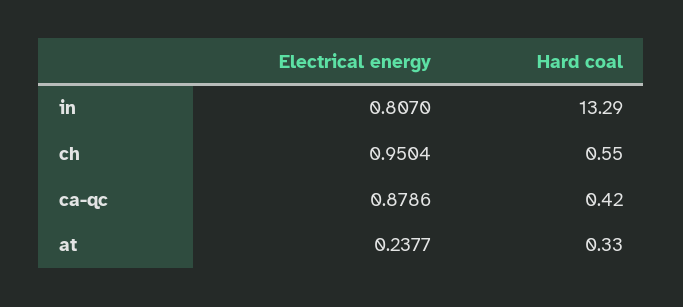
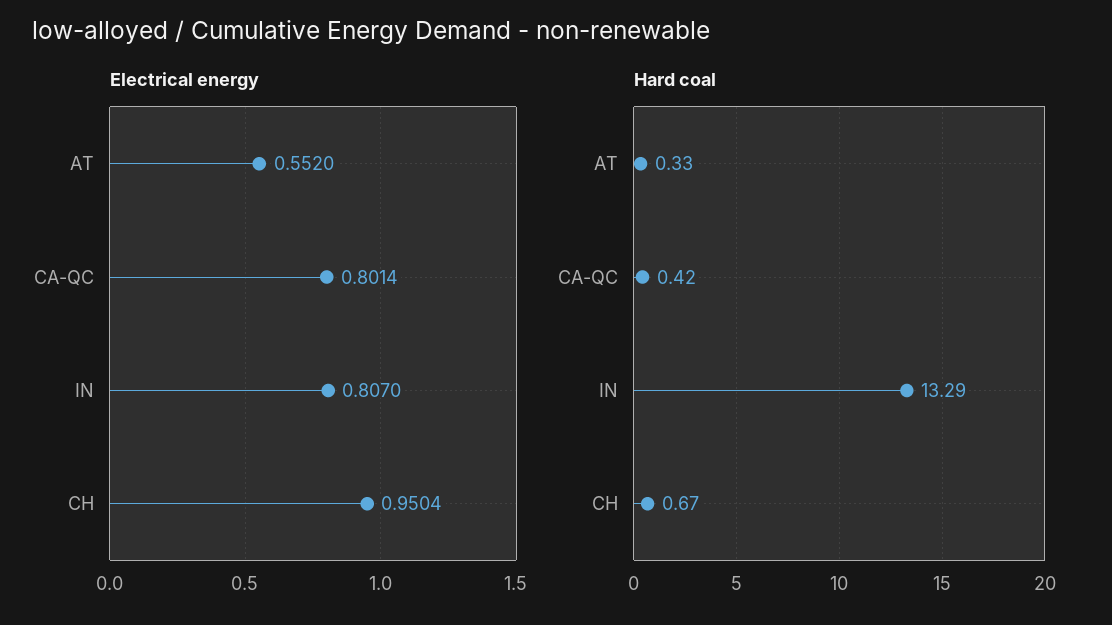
  {
    "Electrical energy": {
      "in": 0.807,
      "ch": 0.9504,
-     "ca-qc": 0.8786,
+     "ca-qc": 0.8014,
-     "at": 0.2377
+     "at": 0.552
    },
    "Hard coal": {
      "in": 13.29,
-     "ch": 0.55,
+     "ch": 0.67,
      "ca-qc": 0.42,
      "at": 0.33
    }
  }

